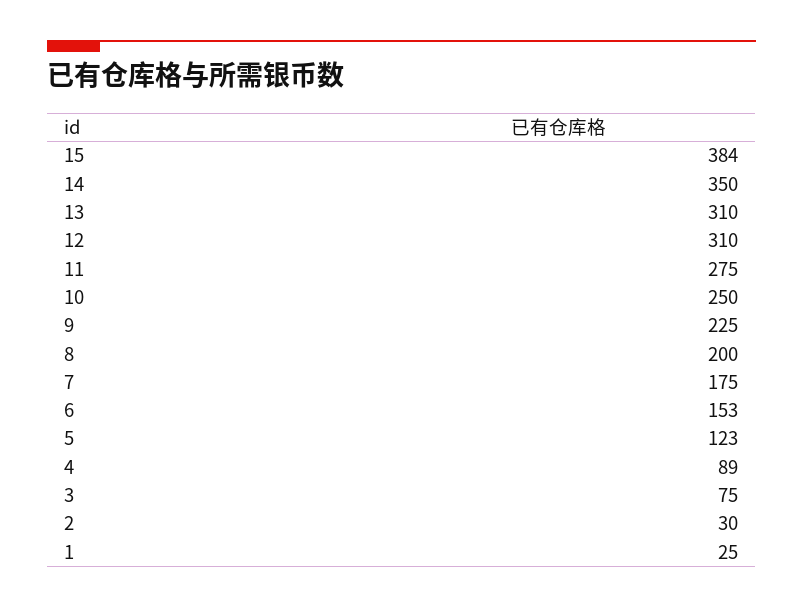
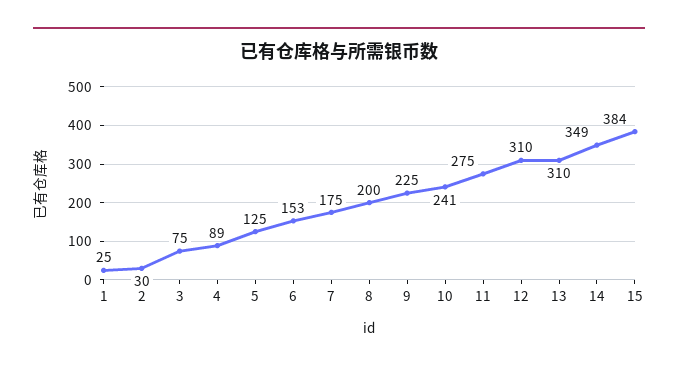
  {
    "15": 384,
-   "14": 350,
+   "14": 349,
    "13": 310,
    "12": 310,
    "11": 275,
-   "10": 250,
+   "10": 241,
    "9": 225,
    "8": 200,
    "7": 175,
    "6": 153,
-   "5": 123,
+   "5": 125,
    "4": 89,
    "3": 75,
    "2": 30,
    "1": 25
  }

